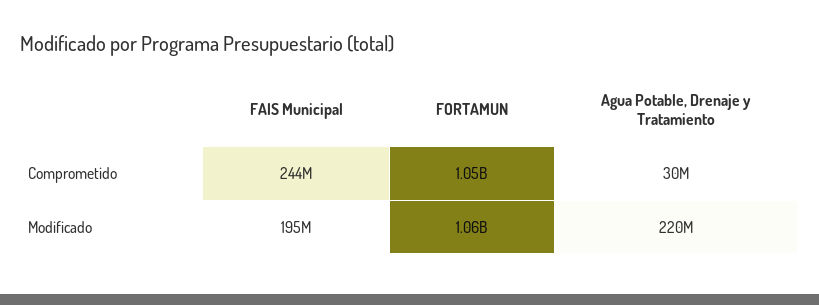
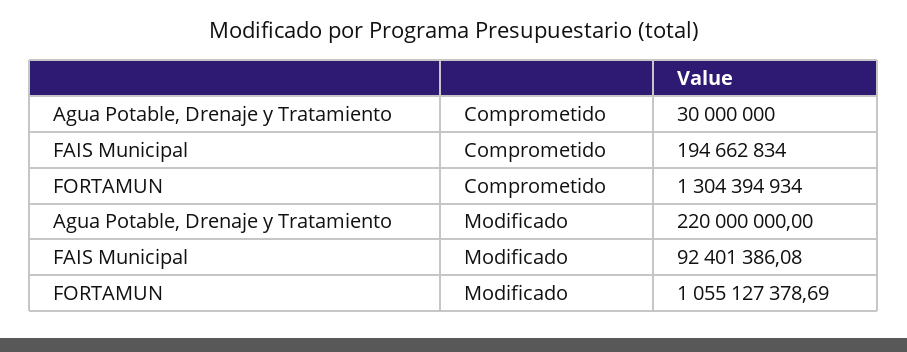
  {
    "FAIS Municipal": {
-     "Comprometido": 244000000,
+     "Comprometido": 194662834,
-     "Modificado": 195000000
+     "Modificado": 92401386.08
    },
    "FORTAMUN": {
-     "Comprometido": 1050000000,
+     "Comprometido": 1304394934,
      "Modificado": 1055127378.69
    },
    "Agua Potable, Drenaje y Tratamiento": {
      "Comprometido": 30000000,
      "Modificado": 220000000
    }
  }

